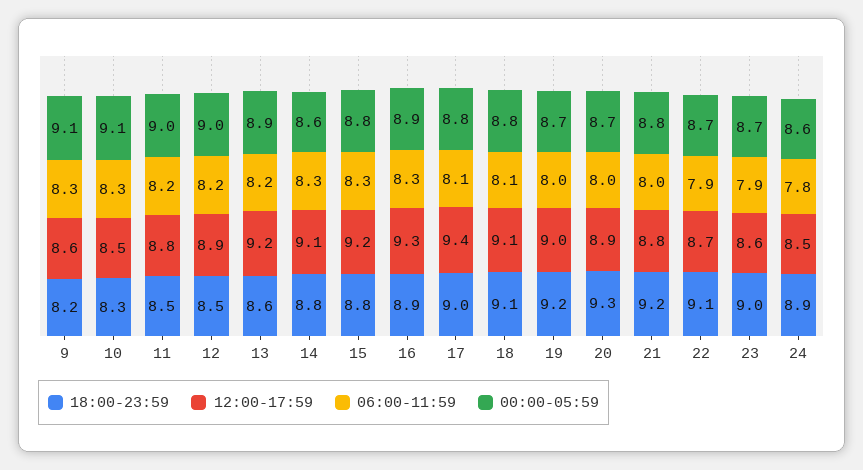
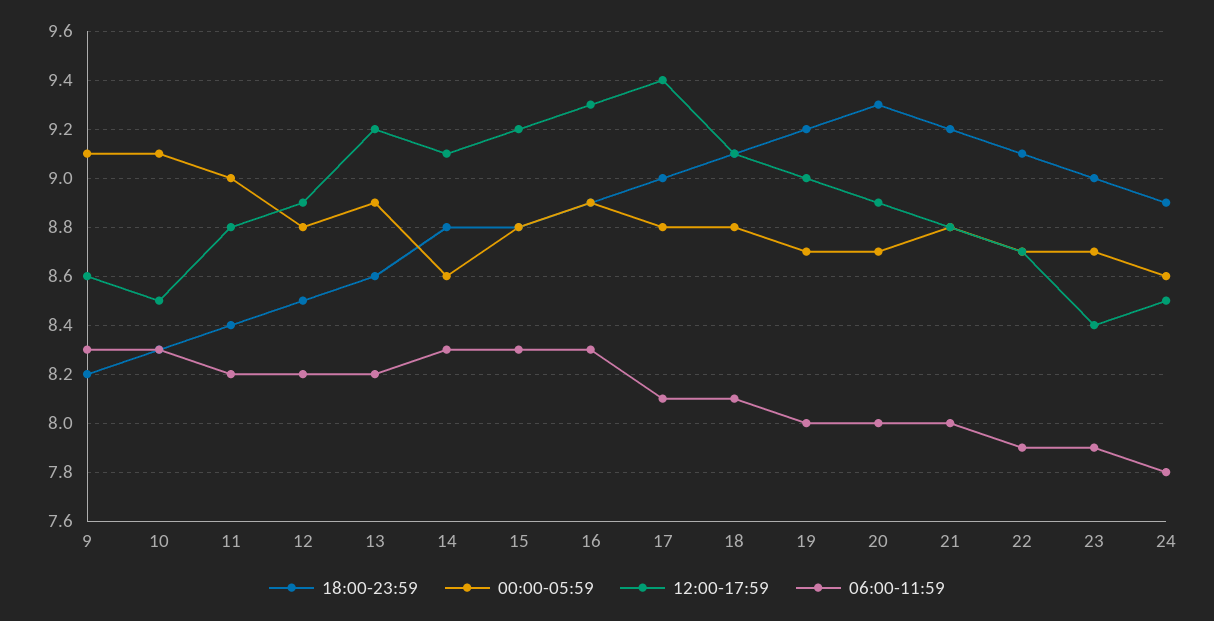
  {
    "18:00-23:59": {
      "9": 8.2,
      "10": 8.3,
-     "11": 8.5,
+     "11": 8.4,
      "12": 8.5,
      "13": 8.6,
      "14": 8.8,
      "15": 8.8,
      "16": 8.9,
      "17": 9,
      "18": 9.1,
      "19": 9.2,
      "20": 9.3,
      "21": 9.2,
      "22": 9.1,
      "23": 9,
      "24": 8.9
    },
    "12:00-17:59": {
      "9": 8.6,
      "10": 8.5,
      "11": 8.8,
      "12": 8.9,
      "13": 9.2,
      "14": 9.1,
      "15": 9.2,
      "16": 9.3,
      "17": 9.4,
      "18": 9.1,
      "19": 9,
      "20": 8.9,
      "21": 8.8,
      "22": 8.7,
-     "23": 8.6,
+     "23": 8.4,
      "24": 8.5
    },
    "06:00-11:59": {
      "9": 8.3,
      "10": 8.3,
      "11": 8.2,
      "12": 8.2,
      "13": 8.2,
      "14": 8.3,
      "15": 8.3,
      "16": 8.3,
      "17": 8.1,
      "18": 8.1,
      "19": 8,
      "20": 8,
      "21": 8,
      "22": 7.9,
      "23": 7.9,
      "24": 7.8
    },
    "00:00-05:59": {
      "9": 9.1,
      "10": 9.1,
      "11": 9,
-     "12": 9,
+     "12": 8.8,
      "13": 8.9,
      "14": 8.6,
      "15": 8.8,
      "16": 8.9,
      "17": 8.8,
      "18": 8.8,
      "19": 8.7,
      "20": 8.7,
      "21": 8.8,
      "22": 8.7,
      "23": 8.7,
      "24": 8.6
    }
  }

